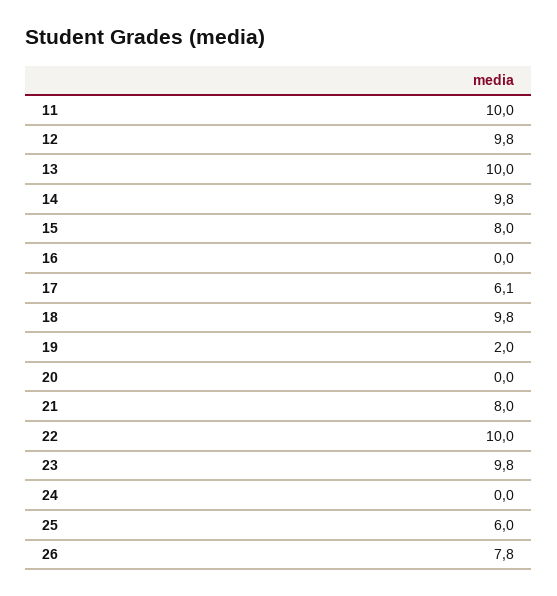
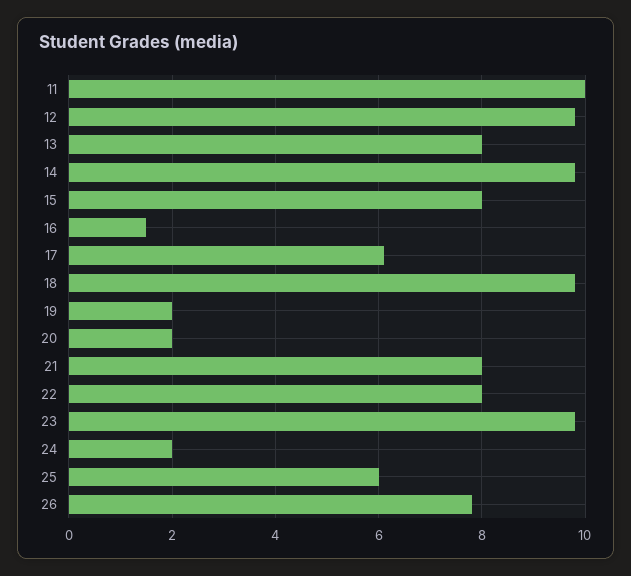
  {
    "11": 10,
    "12": 9.8,
-   "13": 10,
+   "13": 8,
    "14": 9.8,
    "15": 8,
-   "16": 0,
+   "16": 1.5,
    "17": 6.1,
    "18": 9.8,
    "19": 2,
-   "20": 0,
+   "20": 2,
    "21": 8,
-   "22": 10,
+   "22": 8,
    "23": 9.8,
-   "24": 0,
+   "24": 2,
    "25": 6,
    "26": 7.8
  }

